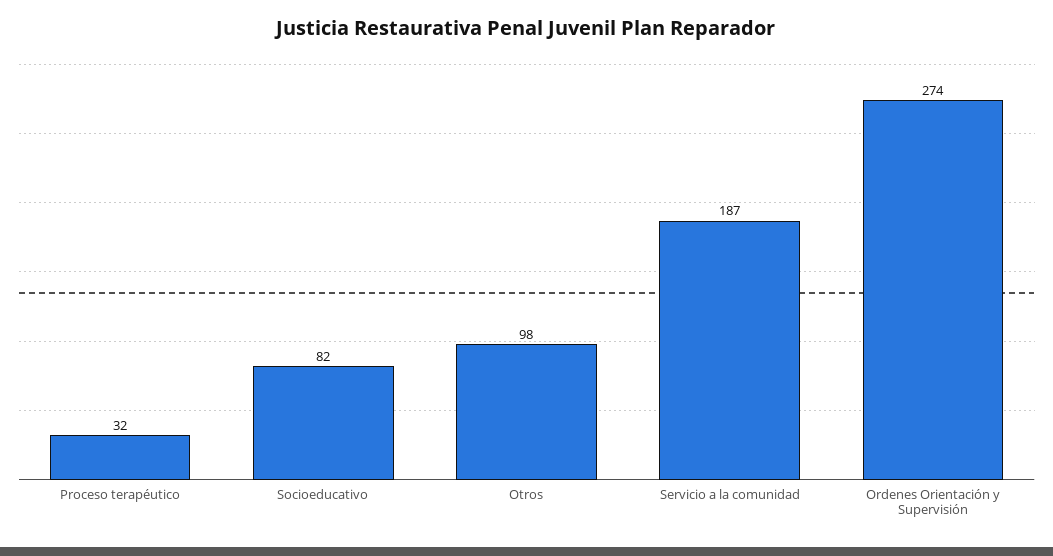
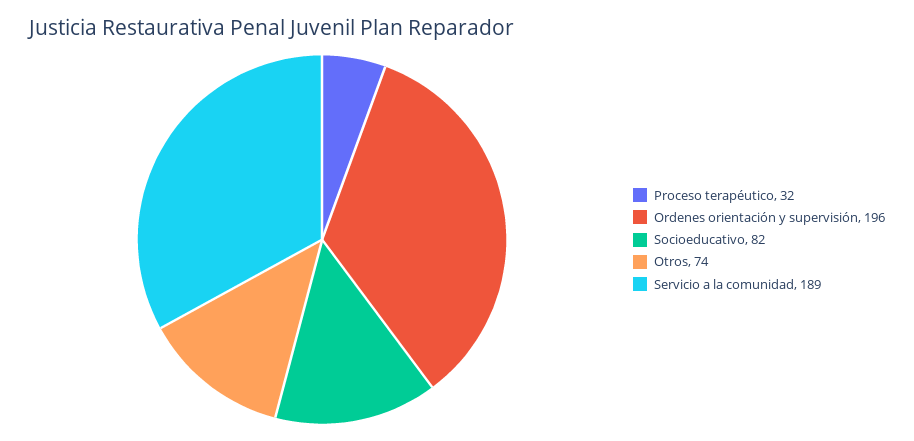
  {
    "Proceso terapéutico": 32,
    "Socioeducativo": 82,
-   "Otros": 98,
+   "Otros": 74,
-   "Servicio a la comunidad": 187,
+   "Servicio a la comunidad": 189,
-   "Ordenes Orientación y Supervisión": 274
+   "Ordenes Orientación y Supervisión": 196
  }

